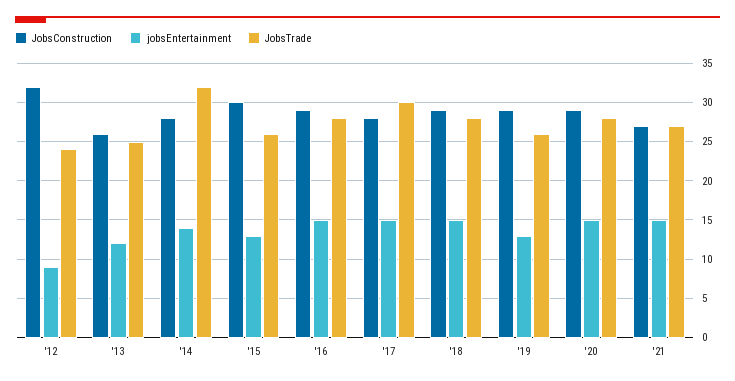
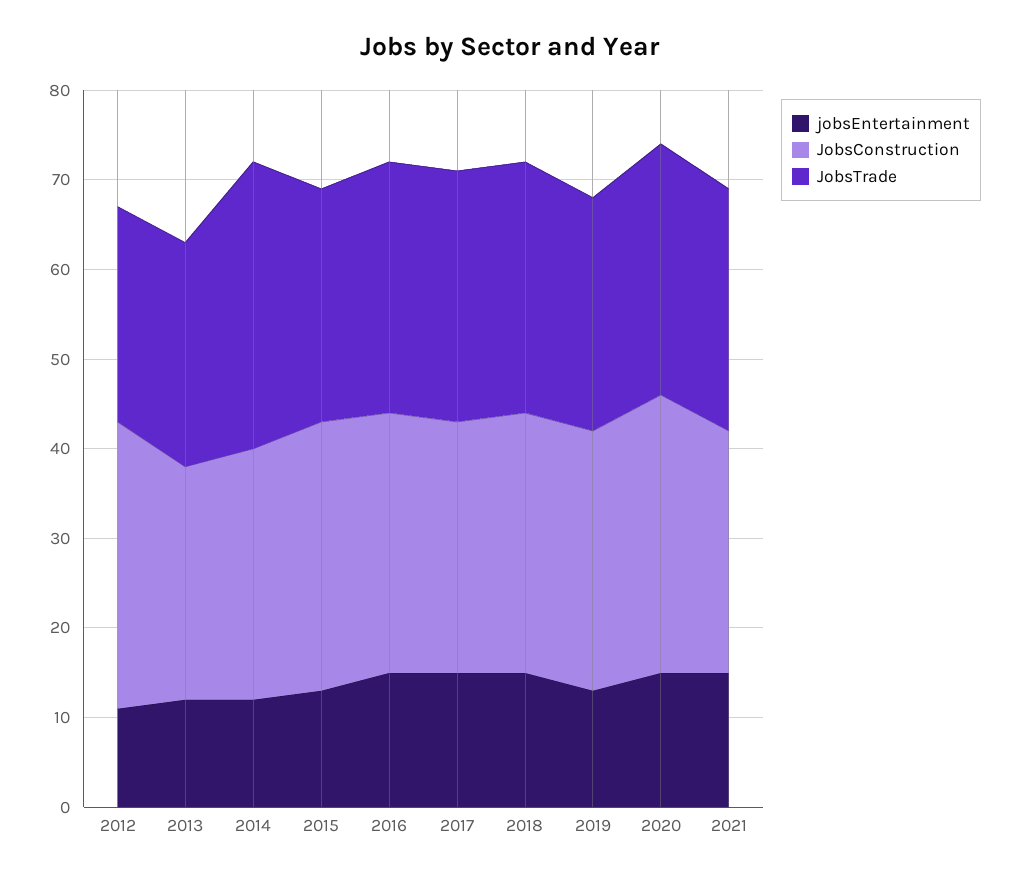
  {
    "JobsConstruction": {
      "'12": 32,
      "'13": 26,
      "'14": 28,
      "'15": 30,
      "'16": 29,
      "'17": 28,
      "'18": 29,
      "'19": 29,
-     "'20": 29,
+     "'20": 31,
      "'21": 27
    },
    "jobsEntertainment": {
-     "'12": 9,
+     "'12": 11,
      "'13": 12,
-     "'14": 14,
+     "'14": 12,
      "'15": 13,
      "'16": 15,
      "'17": 15,
      "'18": 15,
      "'19": 13,
      "'20": 15,
      "'21": 15
    },
    "JobsTrade": {
      "'12": 24,
      "'13": 25,
      "'14": 32,
      "'15": 26,
      "'16": 28,
-     "'17": 30,
+     "'17": 28,
      "'18": 28,
      "'19": 26,
      "'20": 28,
      "'21": 27
    }
  }

